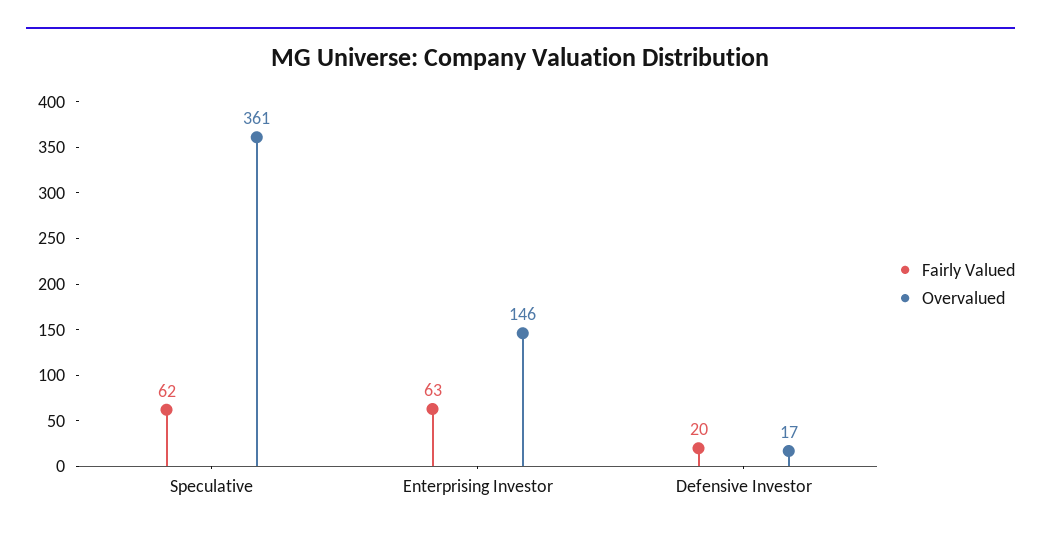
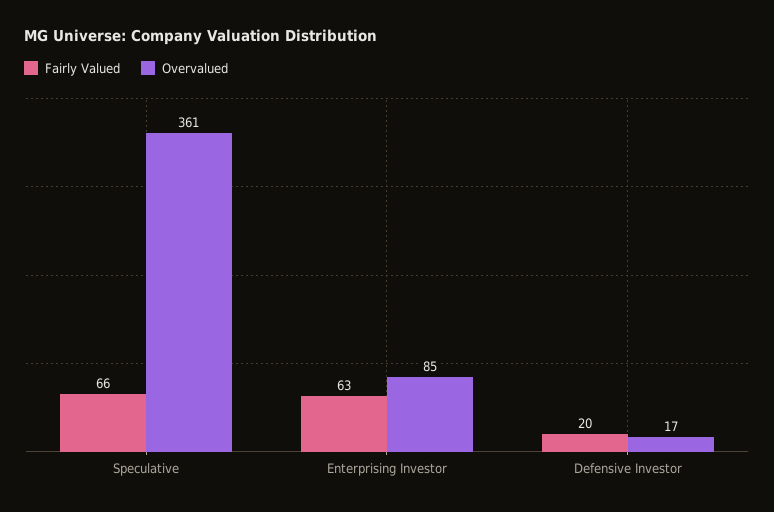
  {
    "Fairly Valued": {
-     "Speculative": 62,
+     "Speculative": 66,
      "Enterprising Investor": 63,
      "Defensive Investor": 20
    },
    "Overvalued": {
      "Speculative": 361,
-     "Enterprising Investor": 146,
+     "Enterprising Investor": 85,
      "Defensive Investor": 17
    }
  }

